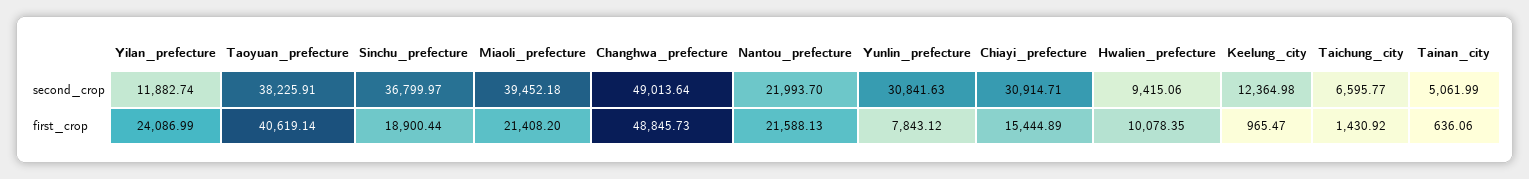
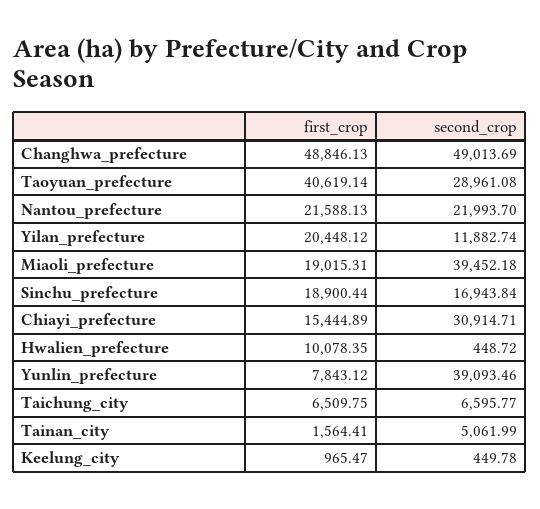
  {
    "Yilan_prefecture": {
      "second_crop": 11882.74,
-     "first_crop": 24086.99
+     "first_crop": 20448.12
    },
    "Taoyuan_prefecture": {
-     "second_crop": 38225.91,
+     "second_crop": 28961.08,
      "first_crop": 40619.14
    },
    "Sinchu_prefecture": {
-     "second_crop": 36799.97,
+     "second_crop": 16943.84,
      "first_crop": 18900.44
    },
    "Miaoli_prefecture": {
      "second_crop": 39452.18,
-     "first_crop": 21408.2
+     "first_crop": 19015.31
    },
    "Changhwa_prefecture": {
-     "second_crop": 49013.64,
+     "second_crop": 49013.69,
-     "first_crop": 48845.73
+     "first_crop": 48846.13
    },
    "Nantou_prefecture": {
      "second_crop": 21993.7,
      "first_crop": 21588.13
    },
    "Yunlin_prefecture": {
-     "second_crop": 30841.63,
+     "second_crop": 39093.46,
      "first_crop": 7843.12
    },
    "Chiayi_prefecture": {
      "second_crop": 30914.71,
      "first_crop": 15444.89
    },
    "Hwalien_prefecture": {
-     "second_crop": 9415.06,
+     "second_crop": 448.72,
      "first_crop": 10078.35
    },
    "Keelung_city": {
-     "second_crop": 12364.98,
+     "second_crop": 449.78,
      "first_crop": 965.47
    },
    "Taichung_city": {
      "second_crop": 6595.77,
-     "first_crop": 1430.92
+     "first_crop": 6509.75
    },
    "Tainan_city": {
      "second_crop": 5061.99,
-     "first_crop": 636.06
+     "first_crop": 1564.41
    }
  }

